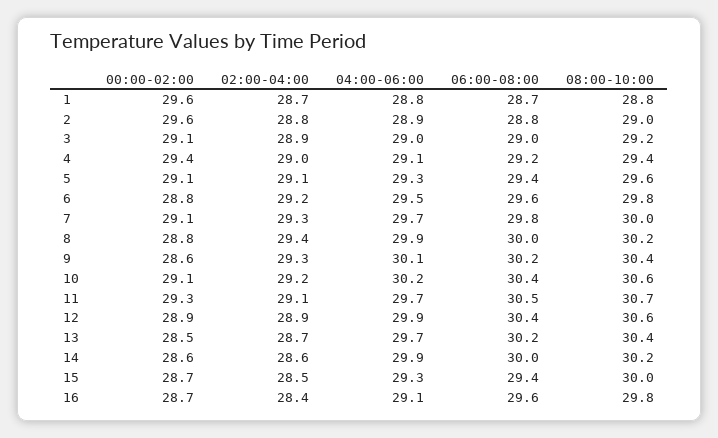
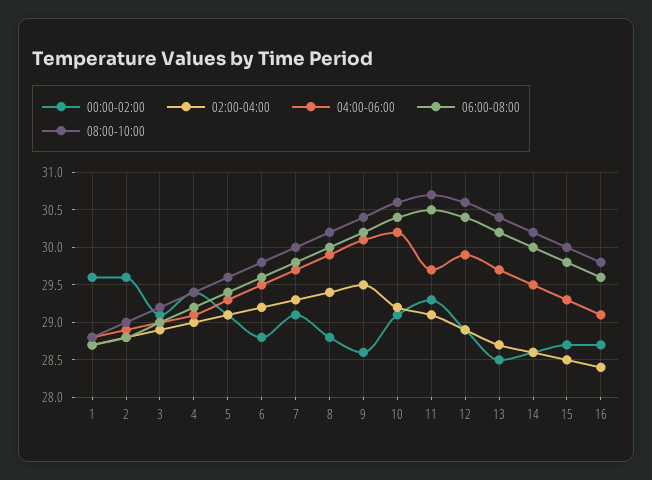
  {
    "00:00-02:00": {
      "1": 29.6,
      "2": 29.6,
      "3": 29.1,
      "4": 29.4,
      "5": 29.1,
      "6": 28.8,
      "7": 29.1,
      "8": 28.8,
      "9": 28.6,
      "10": 29.1,
      "11": 29.3,
      "12": 28.9,
      "13": 28.5,
      "14": 28.6,
      "15": 28.7,
      "16": 28.7
    },
    "02:00-04:00": {
      "1": 28.7,
      "2": 28.8,
      "3": 28.9,
      "4": 29,
      "5": 29.1,
      "6": 29.2,
      "7": 29.3,
      "8": 29.4,
-     "9": 29.3,
+     "9": 29.5,
      "10": 29.2,
      "11": 29.1,
      "12": 28.9,
      "13": 28.7,
      "14": 28.6,
      "15": 28.5,
      "16": 28.4
    },
    "04:00-06:00": {
      "1": 28.8,
      "2": 28.9,
      "3": 29,
      "4": 29.1,
      "5": 29.3,
      "6": 29.5,
      "7": 29.7,
      "8": 29.9,
      "9": 30.1,
      "10": 30.2,
      "11": 29.7,
      "12": 29.9,
      "13": 29.7,
-     "14": 29.9,
+     "14": 29.5,
      "15": 29.3,
      "16": 29.1
    },
    "06:00-08:00": {
      "1": 28.7,
      "2": 28.8,
      "3": 29,
      "4": 29.2,
      "5": 29.4,
      "6": 29.6,
      "7": 29.8,
      "8": 30,
      "9": 30.2,
      "10": 30.4,
      "11": 30.5,
      "12": 30.4,
      "13": 30.2,
      "14": 30,
-     "15": 29.4,
+     "15": 29.8,
      "16": 29.6
    },
    "08:00-10:00": {
      "1": 28.8,
      "2": 29,
      "3": 29.2,
      "4": 29.4,
      "5": 29.6,
      "6": 29.8,
      "7": 30,
      "8": 30.2,
      "9": 30.4,
      "10": 30.6,
      "11": 30.7,
      "12": 30.6,
      "13": 30.4,
      "14": 30.2,
      "15": 30,
      "16": 29.8
    }
  }

